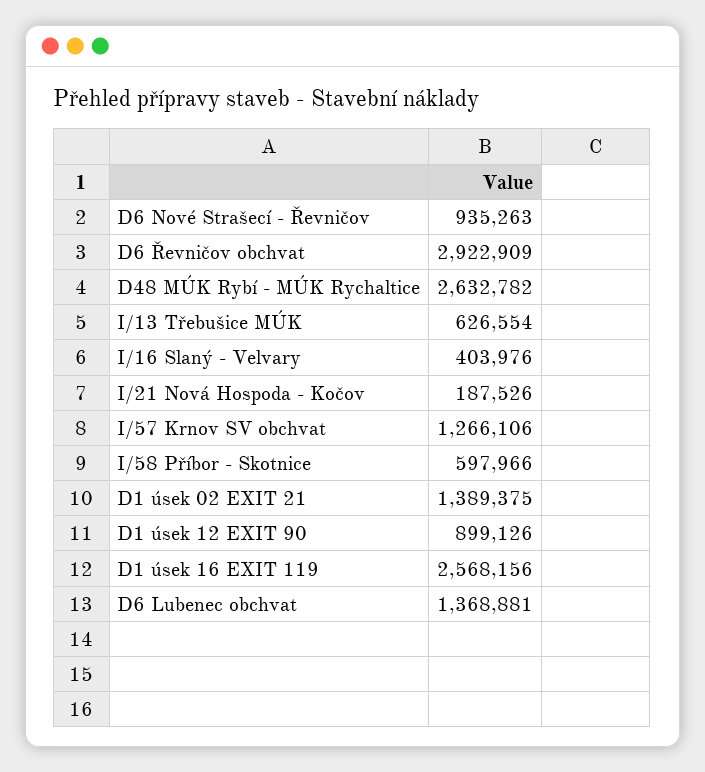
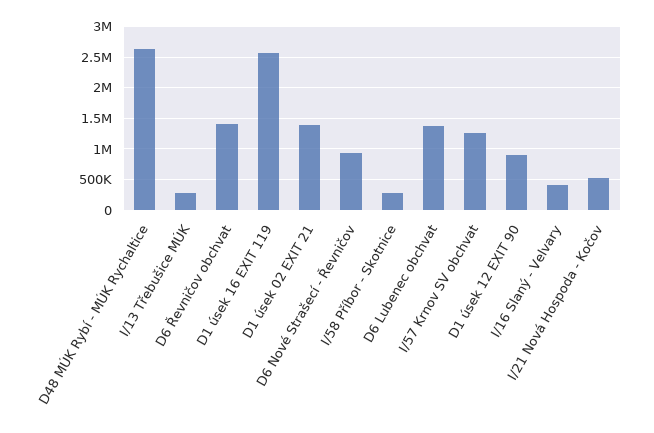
  {
    "D6 Nové Strašecí - Řevničov": 935263,
-   "D6 Řevničov obchvat": 2922909,
+   "D6 Řevničov obchvat": 1400000,
    "D48 MÚK Rybí - MÚK Rychaltice": 2632782,
-   "I/13 Třebušice MÚK": 626554,
+   "I/13 Třebušice MÚK": 300000,
    "I/16 Slaný - Velvary": 403976,
-   "I/21 Nová Hospoda - Kočov": 187526,
+   "I/21 Nová Hospoda - Kočov": 500000,
    "I/57 Krnov SV obchvat": 1266106,
-   "I/58 Příbor - Skotnice": 597966,
+   "I/58 Příbor - Skotnice": 300000,
    "D1 úsek 02 EXIT 21": 1389375,
    "D1 úsek 12 EXIT 90": 899126,
    "D1 úsek 16 EXIT 119": 2568156,
    "D6 Lubenec obchvat": 1368881
  }

